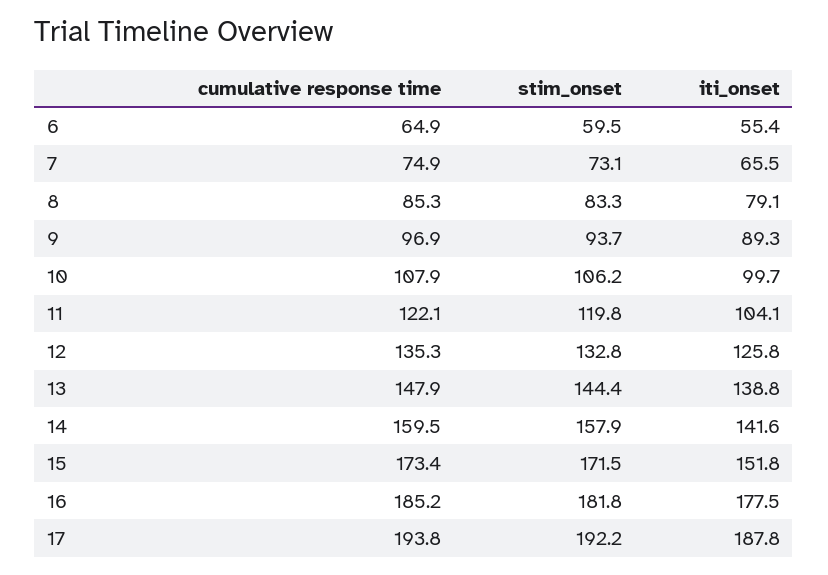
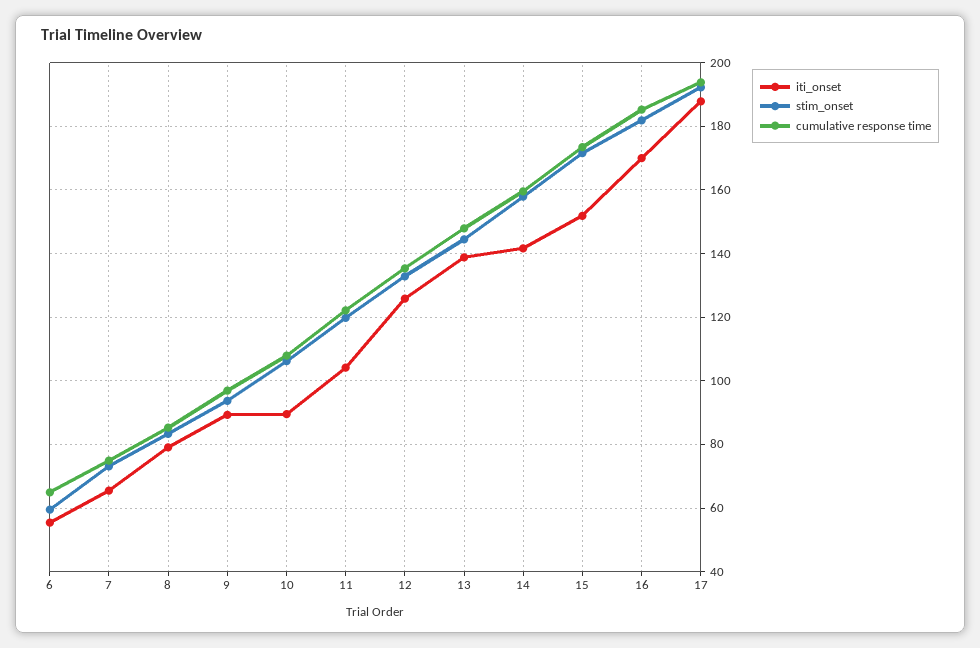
  {
    "cumulative response time": {
      "6": 64.9,
      "7": 74.9,
      "8": 85.3,
      "9": 96.9,
      "10": 107.9,
      "11": 122.1,
      "12": 135.3,
      "13": 147.9,
      "14": 159.5,
      "15": 173.4,
      "16": 185.2,
      "17": 193.8
    },
    "stim_onset": {
      "6": 59.5,
      "7": 73.1,
      "8": 83.3,
      "9": 93.7,
      "10": 106.2,
      "11": 119.8,
      "12": 132.8,
      "13": 144.4,
      "14": 157.9,
      "15": 171.5,
      "16": 181.8,
      "17": 192.2
    },
    "iti_onset": {
      "6": 55.4,
      "7": 65.5,
      "8": 79.1,
      "9": 89.3,
-     "10": 99.7,
+     "10": 90,
      "11": 104.1,
      "12": 125.8,
      "13": 138.8,
      "14": 141.6,
      "15": 151.8,
-     "16": 177.5,
+     "16": 170,
      "17": 187.8
    }
  }

